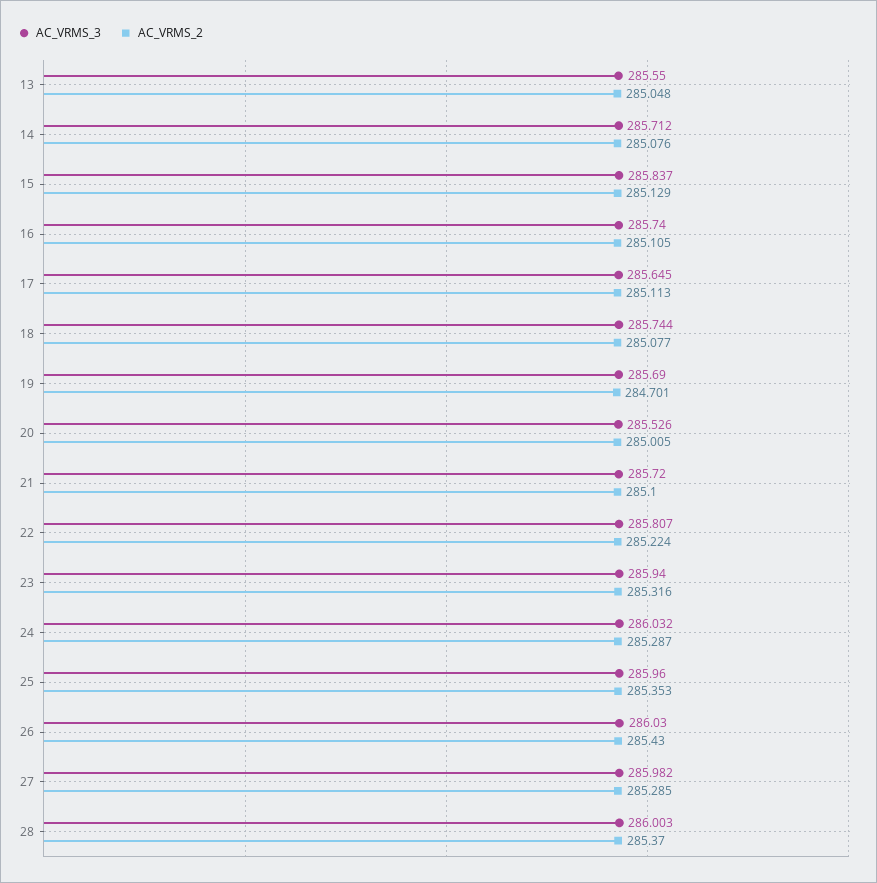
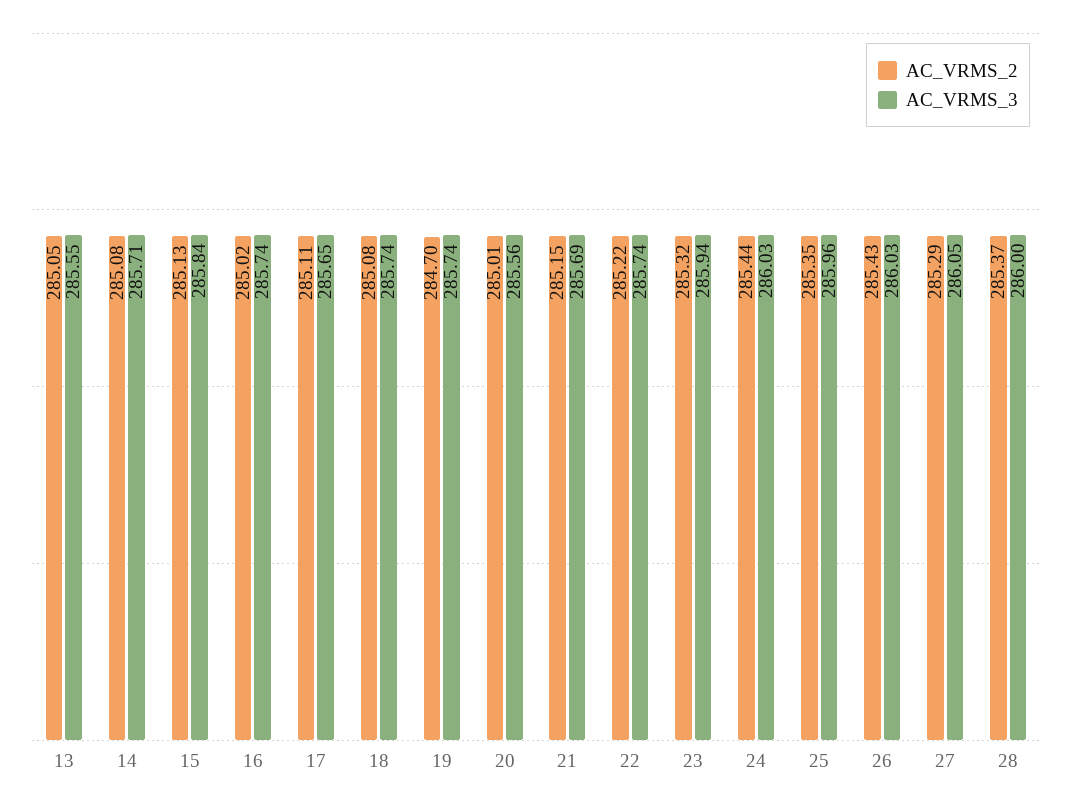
  {
    "AC_VRMS_3": {
      "13": 285.55,
      "14": 285.712,
      "15": 285.837,
      "16": 285.74,
      "17": 285.645,
      "18": 285.744,
-     "19": 285.69,
+     "19": 285.74,
-     "20": 285.526,
+     "20": 285.56,
-     "21": 285.72,
+     "21": 285.69,
-     "22": 285.807,
+     "22": 285.74,
      "23": 285.94,
      "24": 286.032,
      "25": 285.96,
      "26": 286.03,
-     "27": 285.982,
+     "27": 286.05,
      "28": 286.003
    },
    "AC_VRMS_2": {
      "13": 285.048,
      "14": 285.076,
      "15": 285.129,
-     "16": 285.105,
+     "16": 285.02,
      "17": 285.113,
      "18": 285.077,
      "19": 284.701,
      "20": 285.005,
-     "21": 285.1,
+     "21": 285.15,
      "22": 285.224,
      "23": 285.316,
-     "24": 285.287,
+     "24": 285.44,
      "25": 285.353,
      "26": 285.43,
      "27": 285.285,
      "28": 285.37
    }
  }

